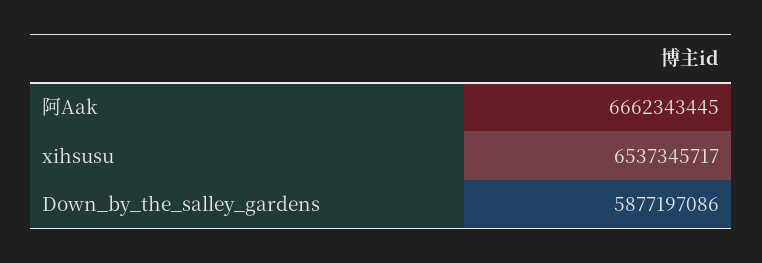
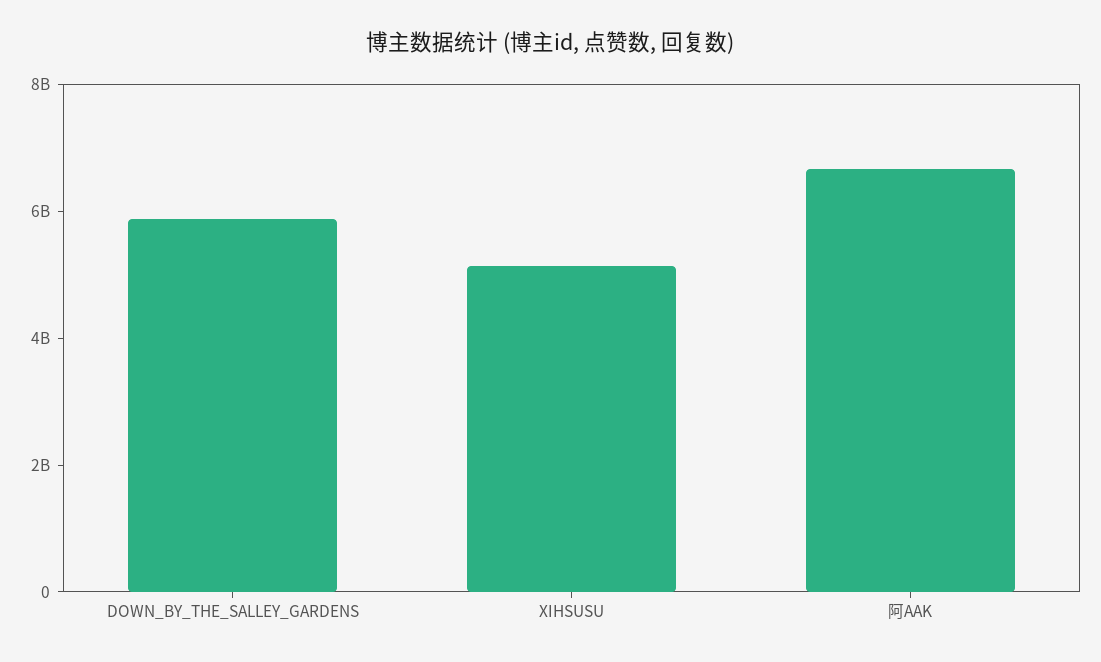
  {
    "阿Aak": 6662343445,
-   "xihsusu": 6537345717,
+   "xihsusu": 5000000000,
    "Down_by_the_salley_gardens": 5877197086
  }

